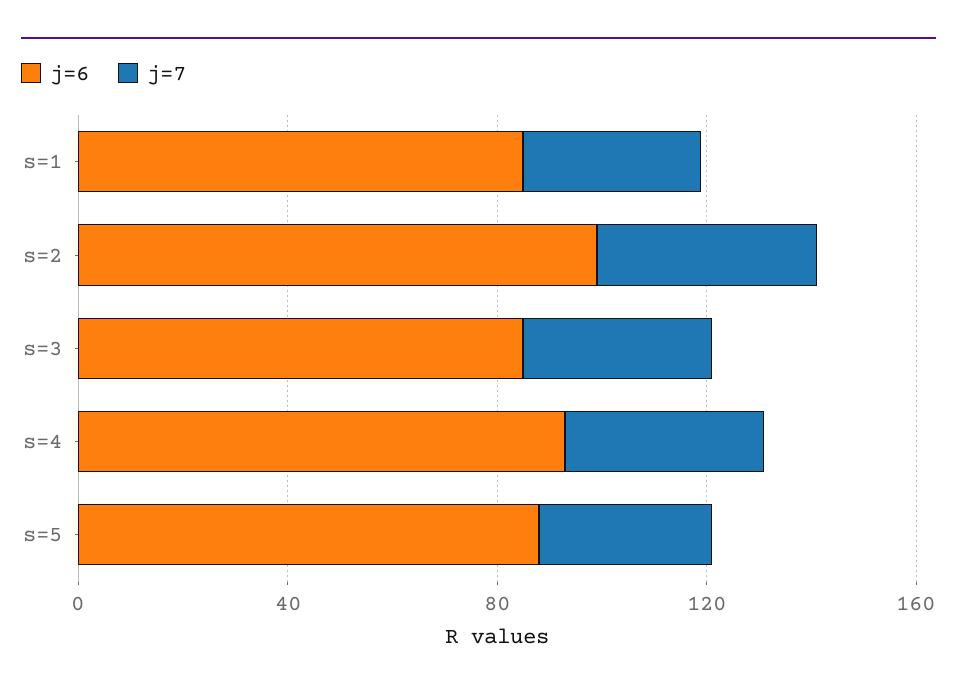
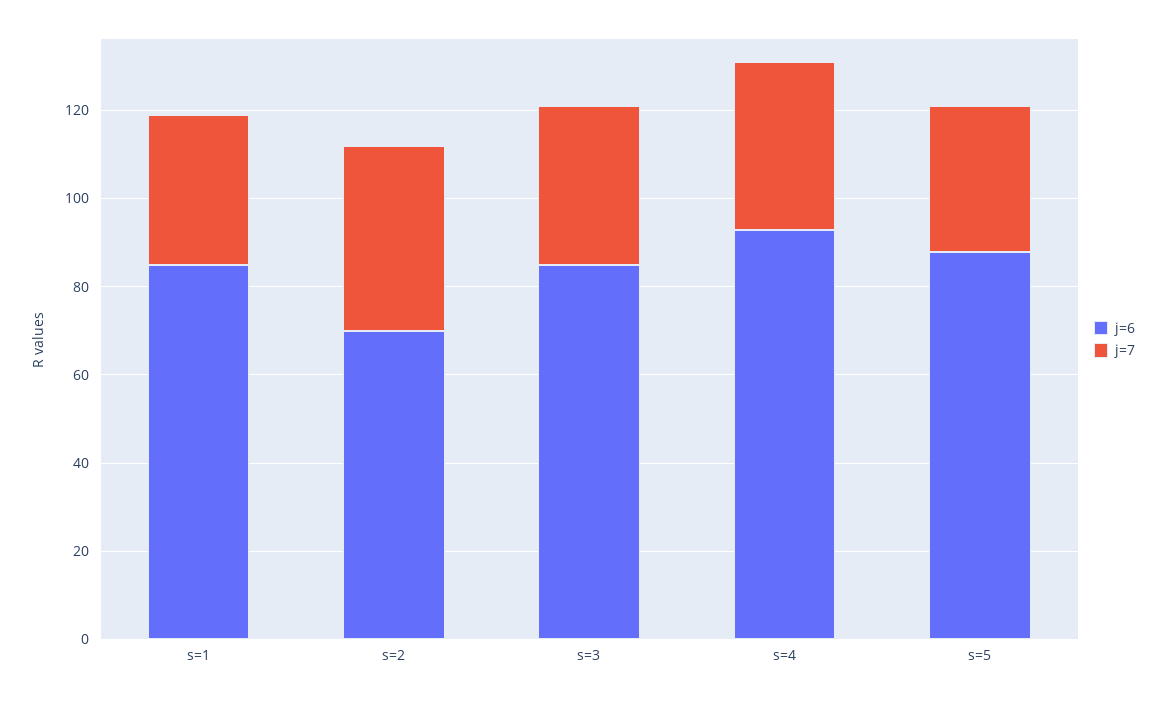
  {
    "j=6": {
      "s=1": 85,
-     "s=2": 100,
+     "s=2": 70,
      "s=3": 85,
      "s=4": 95,
      "s=5": 90
    },
    "j=7": {
      "s=1": 35,
      "s=2": 40,
      "s=3": 35,
      "s=4": 40,
      "s=5": 35
    }
  }

